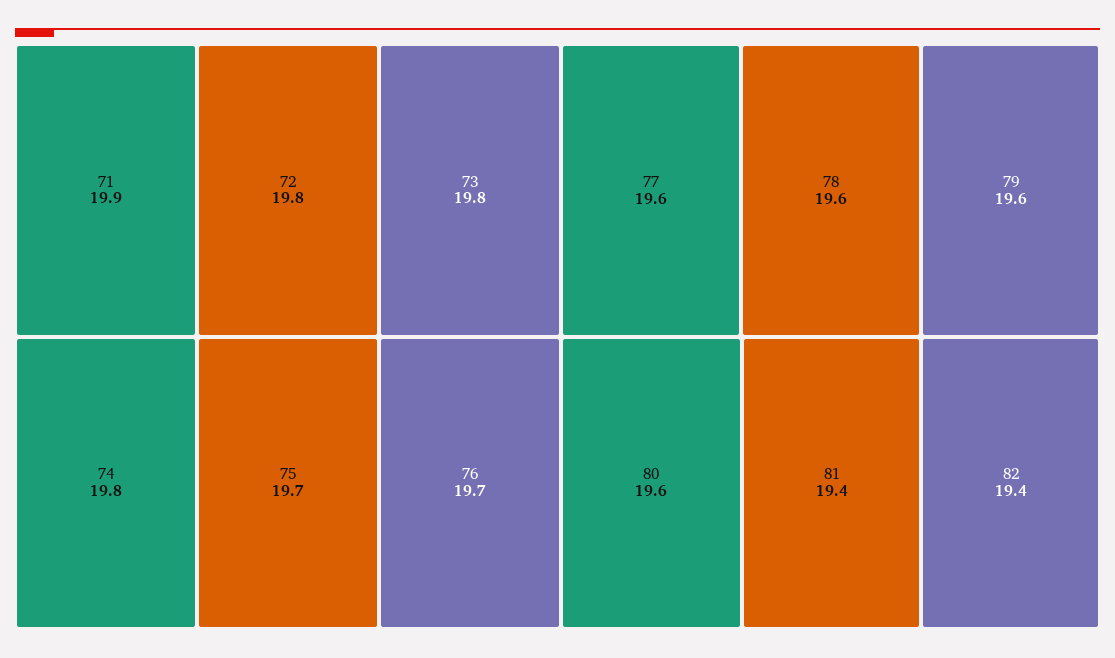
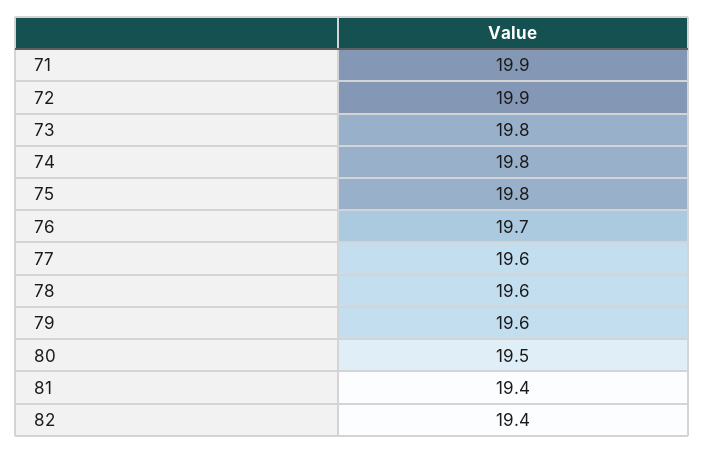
  {
    "71": 19.9,
-   "72": 19.8,
+   "72": 19.9,
    "73": 19.8,
    "74": 19.8,
-   "75": 19.7,
+   "75": 19.8,
    "76": 19.7,
    "77": 19.6,
    "78": 19.6,
    "79": 19.6,
-   "80": 19.6,
+   "80": 19.5,
    "81": 19.4,
    "82": 19.4
  }

